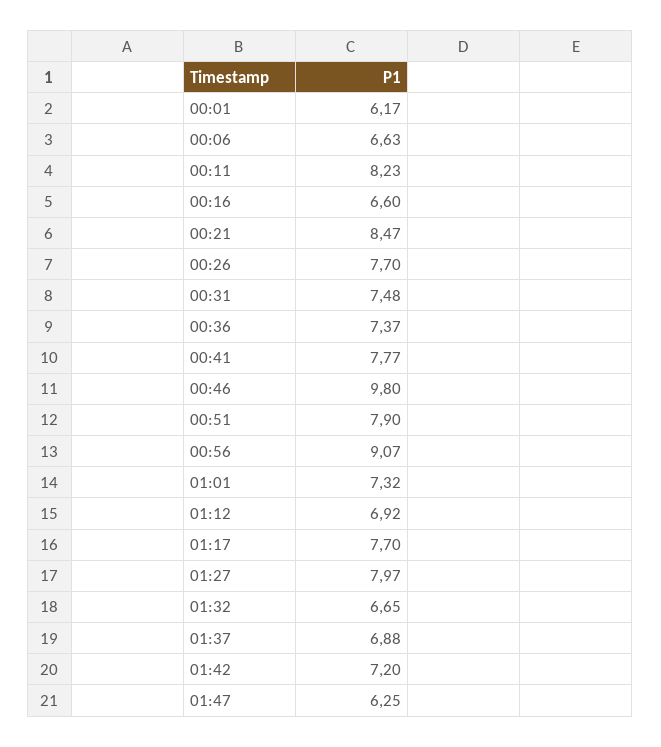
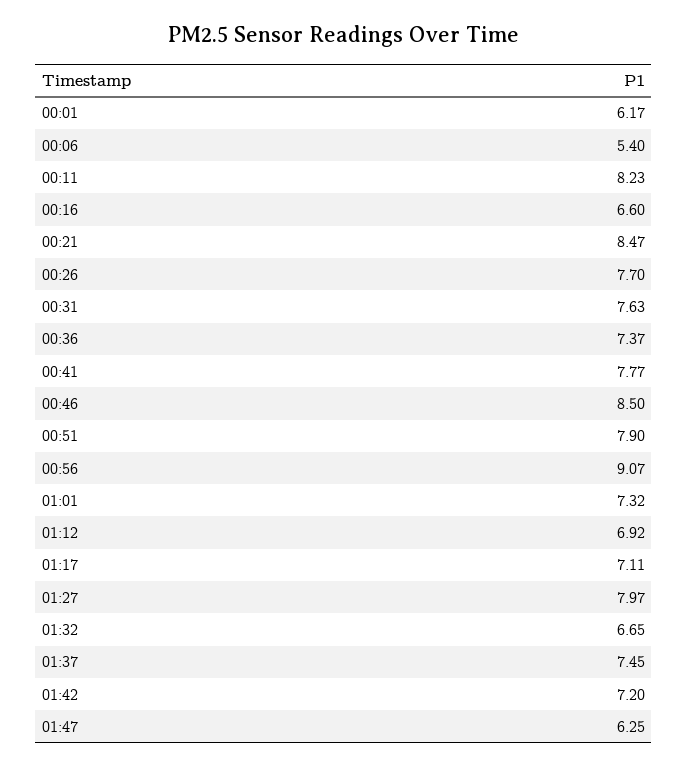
  {
    "00:01": 6.17,
-   "00:06": 6.63,
+   "00:06": 5.4,
    "00:11": 8.23,
    "00:16": 6.6,
    "00:21": 8.47,
    "00:26": 7.7,
-   "00:31": 7.48,
+   "00:31": 7.63,
    "00:36": 7.37,
    "00:41": 7.77,
-   "00:46": 9.8,
+   "00:46": 8.5,
    "00:51": 7.9,
    "00:56": 9.07,
    "01:01": 7.32,
    "01:12": 6.92,
-   "01:17": 7.7,
+   "01:17": 7.11,
    "01:27": 7.97,
    "01:32": 6.65,
-   "01:37": 6.88,
+   "01:37": 7.45,
    "01:42": 7.2,
    "01:47": 6.25
  }

